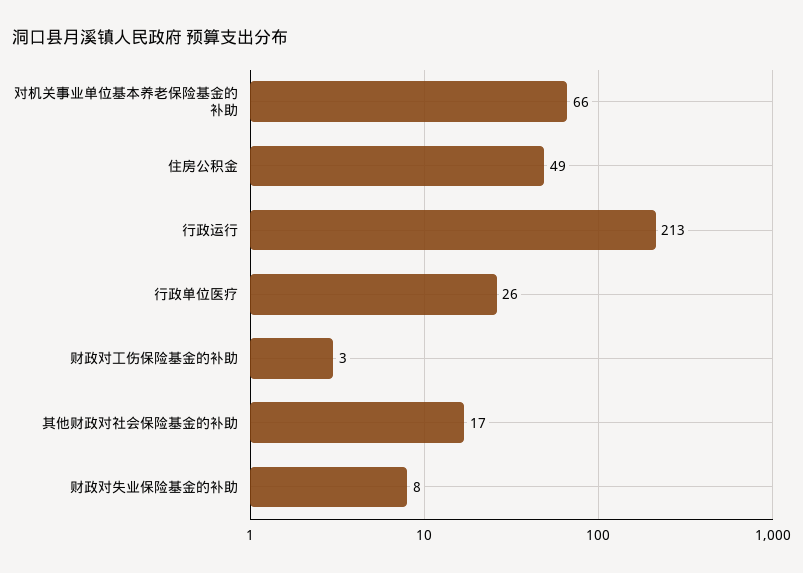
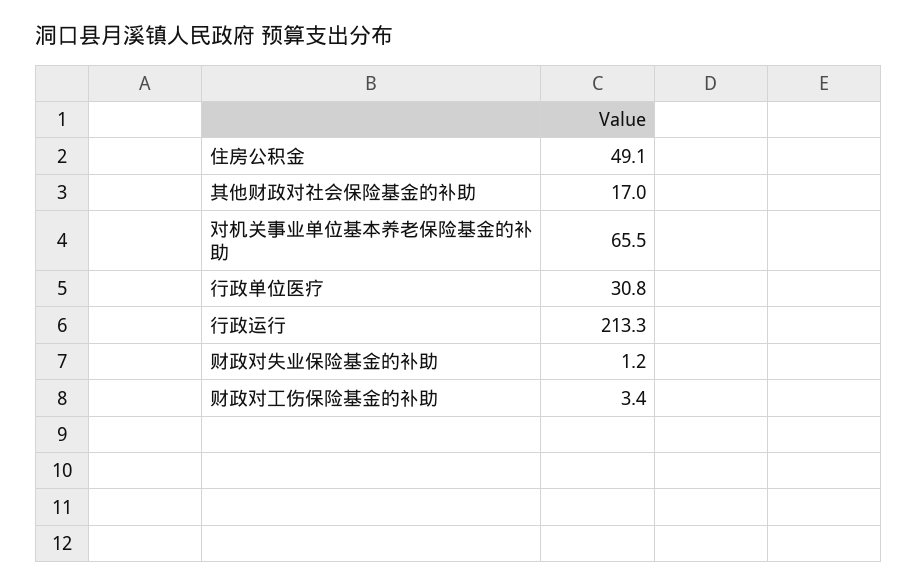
  {
    "对机关事业单位基本养老保险基金的补助": 65.5,
    "住房公积金": 49.1,
    "行政运行": 213.3,
-   "行政单位医疗": 26,
+   "行政单位医疗": 30.8,
    "财政对工伤保险基金的补助": 3.4,
    "其他财政对社会保险基金的补助": 17,
-   "财政对失业保险基金的补助": 8
+   "财政对失业保险基金的补助": 1.2
  }

